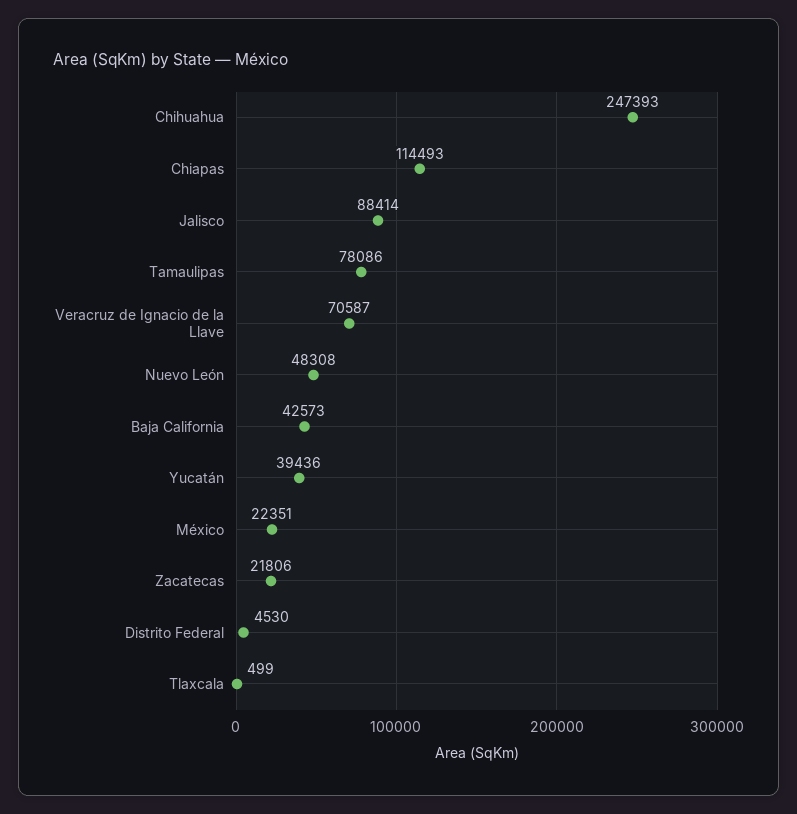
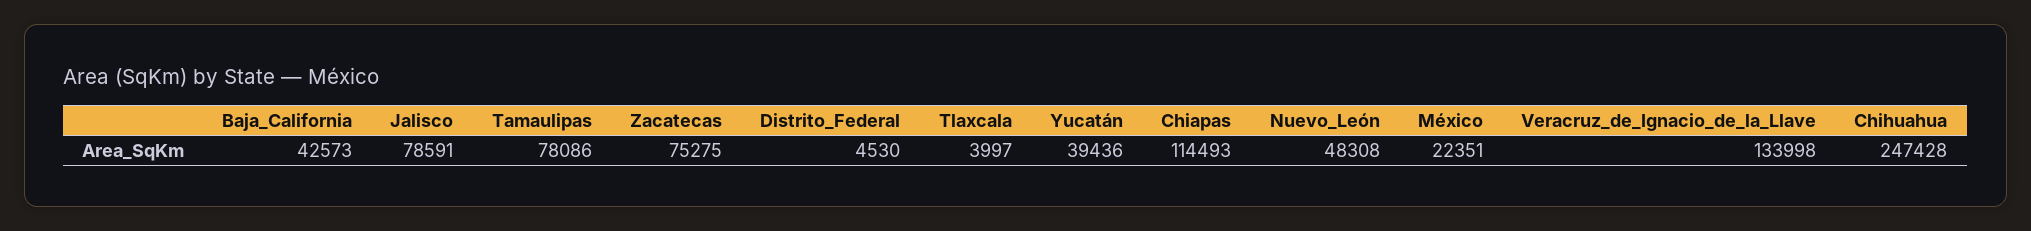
  {
-   "Chihuahua": 247393,
+   "Chihuahua": 247428,
    "Chiapas": 114493,
-   "Jalisco": 88414,
+   "Jalisco": 78591,
    "Tamaulipas": 78086,
-   "Veracruz de Ignacio de la Llave": 70587,
+   "Veracruz de Ignacio de la Llave": 133998,
    "Nuevo León": 48308,
    "Baja California": 42573,
    "Yucatán": 39436,
    "México": 22351,
-   "Zacatecas": 21806,
+   "Zacatecas": 75275,
    "Distrito Federal": 4530,
-   "Tlaxcala": 499
+   "Tlaxcala": 3997
  }

